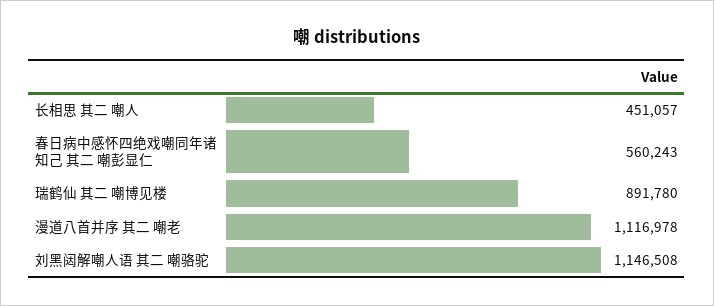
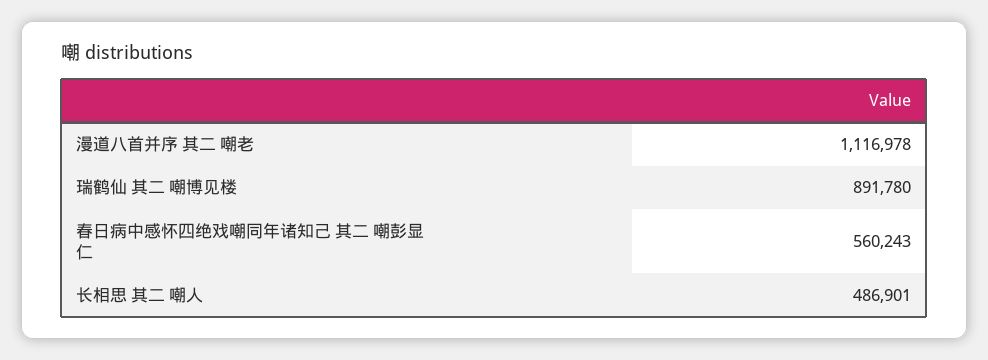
  {
-   "长相思 其二 嘲人": 451057,
+   "长相思 其二 嘲人": 486901,
    "春日病中感怀四绝戏嘲同年诸知己 其二 嘲彭显仁": 560243,
    "瑞鹤仙 其二 嘲博见楼": 891780,
-   "漫道八首并序 其二 嘲老": 1116978,
+   "漫道八首并序 其二 嘲老": 1116978
-   "刘黑闼解嘲人语 其二 嘲骆驼": 1146508
  }

